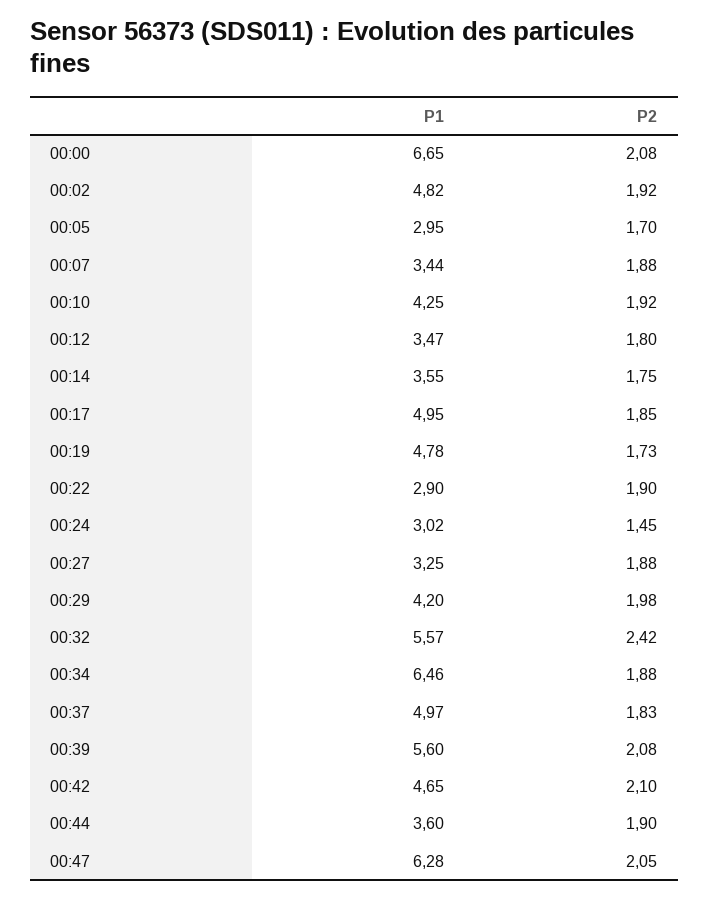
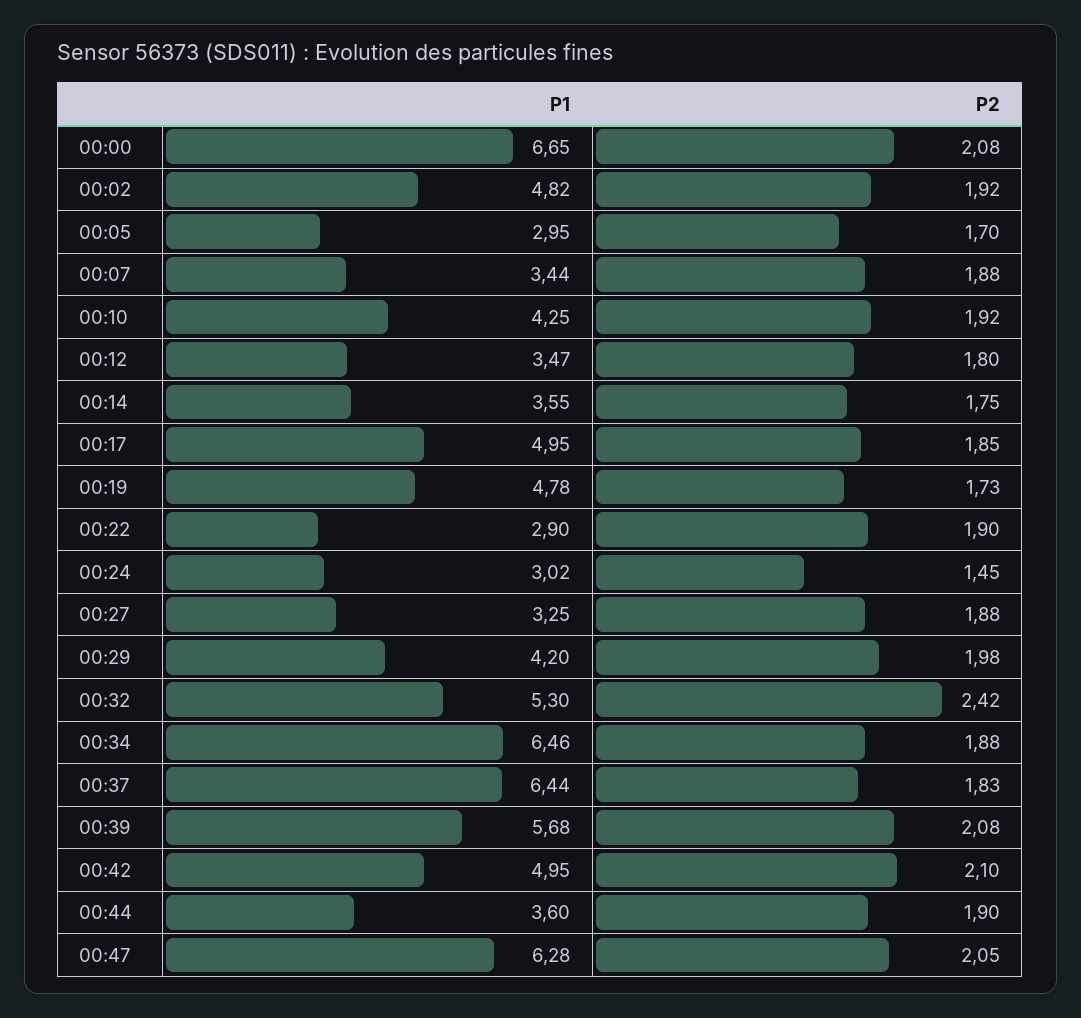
  {
    "P1": {
      "00:00": 6.65,
      "00:02": 4.82,
      "00:05": 2.95,
      "00:07": 3.44,
      "00:10": 4.25,
      "00:12": 3.47,
      "00:14": 3.55,
      "00:17": 4.95,
      "00:19": 4.78,
      "00:22": 2.9,
      "00:24": 3.02,
      "00:27": 3.25,
      "00:29": 4.2,
-     "00:32": 5.57,
+     "00:32": 5.3,
      "00:34": 6.46,
-     "00:37": 4.97,
+     "00:37": 6.44,
-     "00:39": 5.6,
+     "00:39": 5.68,
-     "00:42": 4.65,
+     "00:42": 4.95,
      "00:44": 3.6,
      "00:47": 6.28
    },
    "P2": {
      "00:00": 2.08,
      "00:02": 1.92,
      "00:05": 1.7,
      "00:07": 1.88,
      "00:10": 1.92,
      "00:12": 1.8,
      "00:14": 1.75,
      "00:17": 1.85,
      "00:19": 1.73,
      "00:22": 1.9,
      "00:24": 1.45,
      "00:27": 1.88,
      "00:29": 1.98,
      "00:32": 2.42,
      "00:34": 1.88,
      "00:37": 1.83,
      "00:39": 2.08,
      "00:42": 2.1,
      "00:44": 1.9,
      "00:47": 2.05
    }
  }

